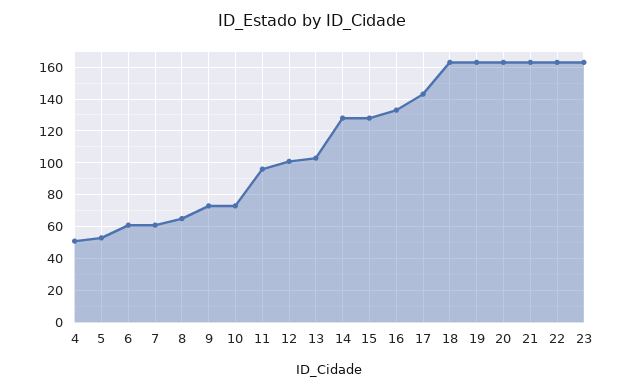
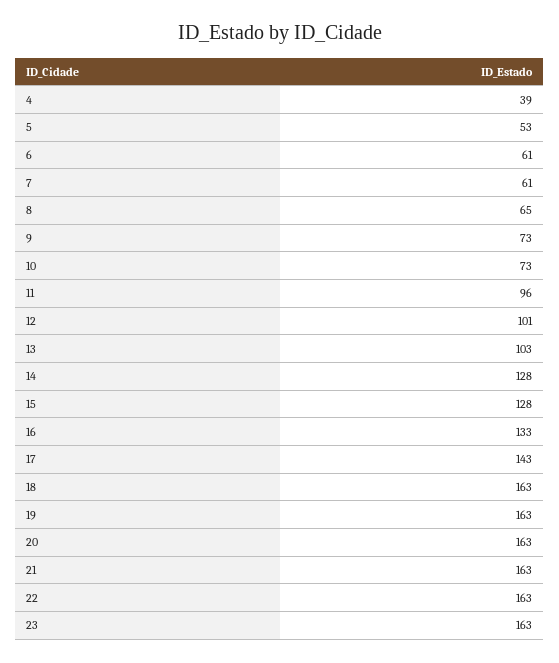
  {
-   "4": 50,
+   "4": 39,
    "5": 53,
    "6": 61,
    "7": 61,
    "8": 65,
    "9": 73,
    "10": 73,
    "11": 96,
    "12": 101,
    "13": 103,
    "14": 128,
    "15": 128,
    "16": 133,
    "17": 143,
    "18": 163,
    "19": 163,
    "20": 163,
    "21": 163,
    "22": 163,
    "23": 163
  }

